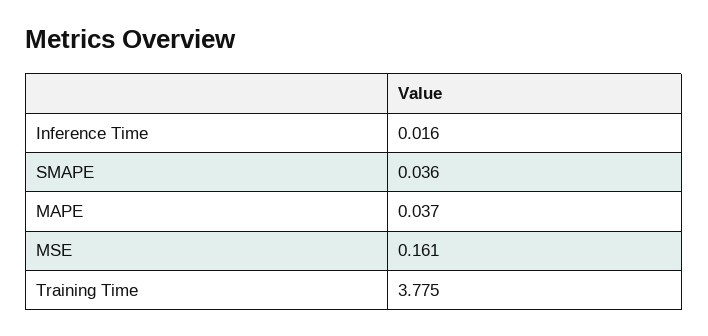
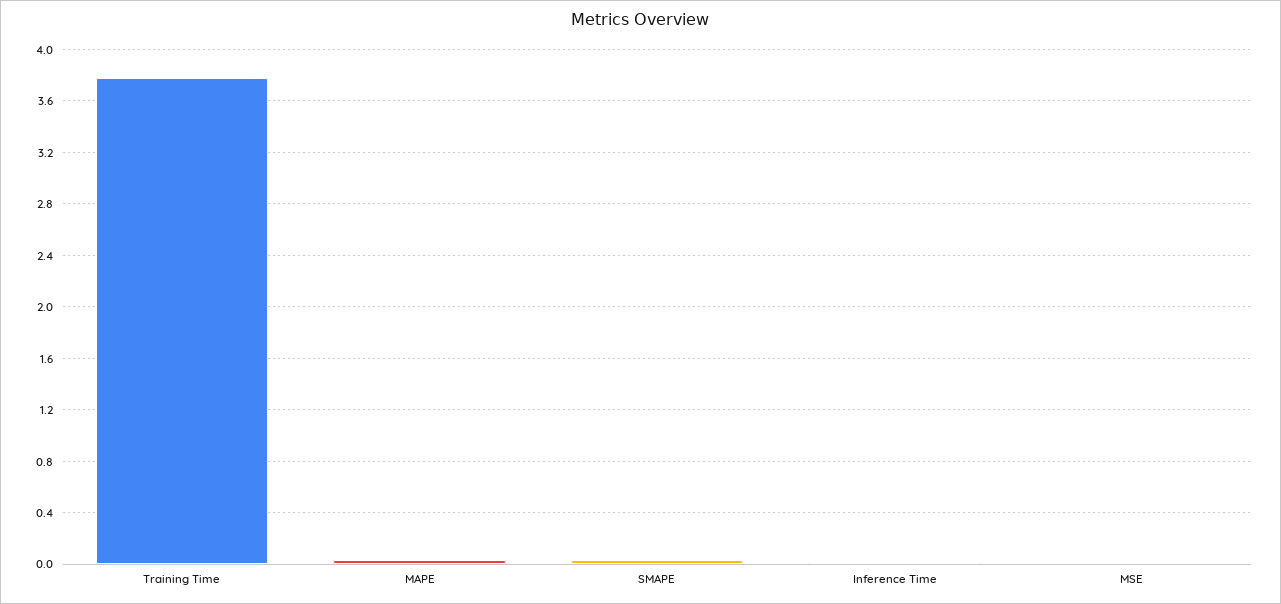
  {
    "Inference Time": 0.016,
    "SMAPE": 0.036,
    "MAPE": 0.037,
-   "MSE": 0.161,
+   "MSE": 0,
    "Training Time": 3.775
  }

